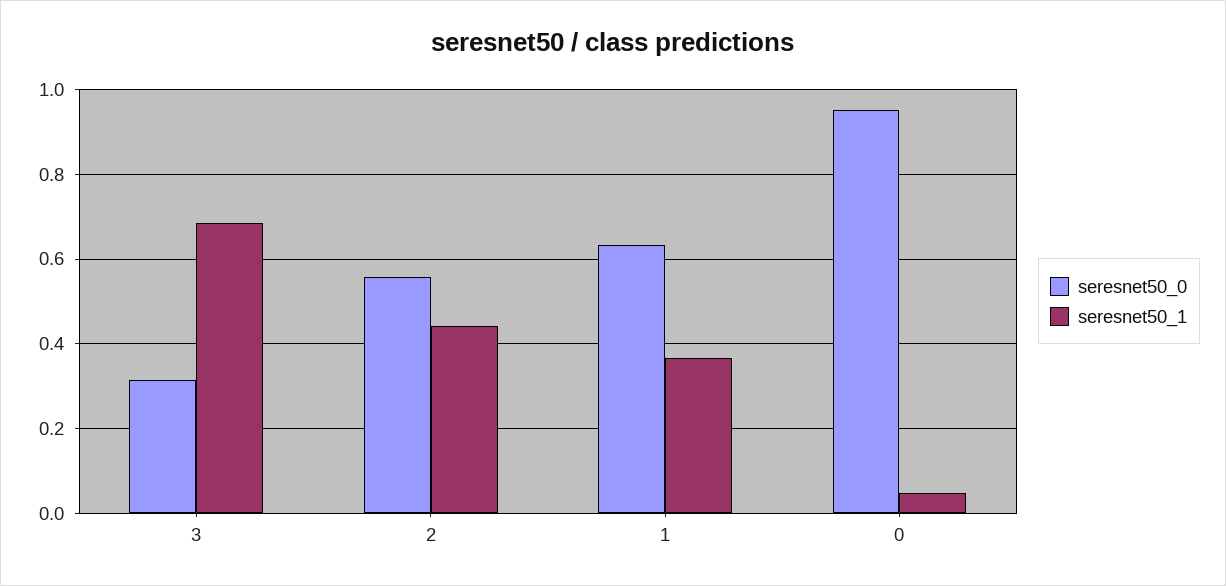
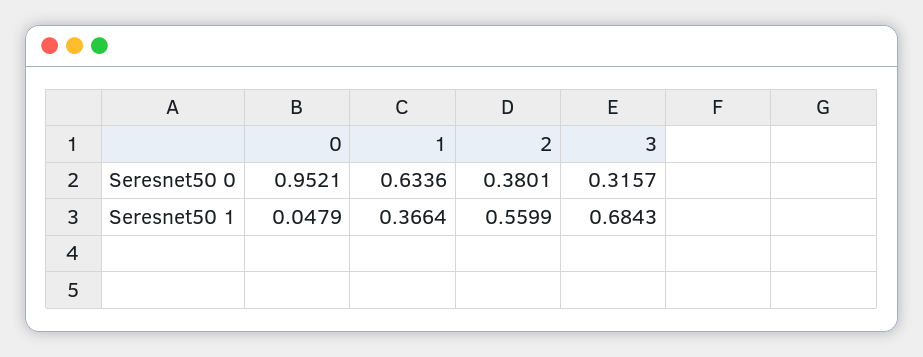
  {
    "seresnet50_0": {
      "3": 0.3157,
-     "2": 0.56,
+     "2": 0.3801,
      "1": 0.6336,
      "0": 0.9521
    },
    "seresnet50_1": {
      "3": 0.6843,
-     "2": 0.44,
+     "2": 0.5599,
      "1": 0.3664,
      "0": 0.0479
    }
  }

